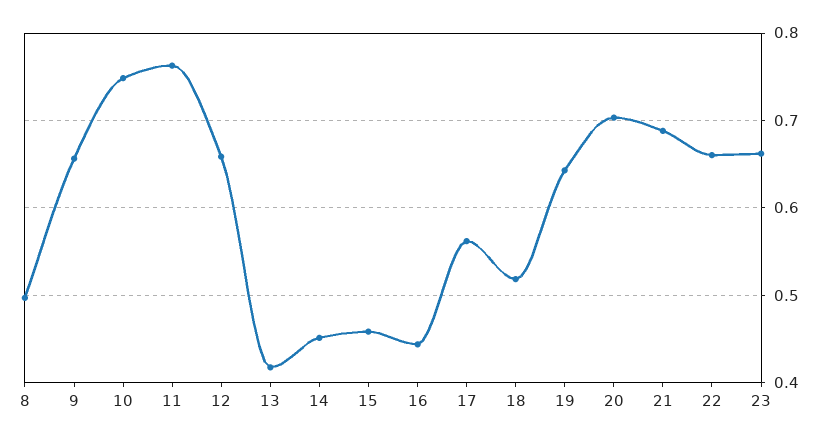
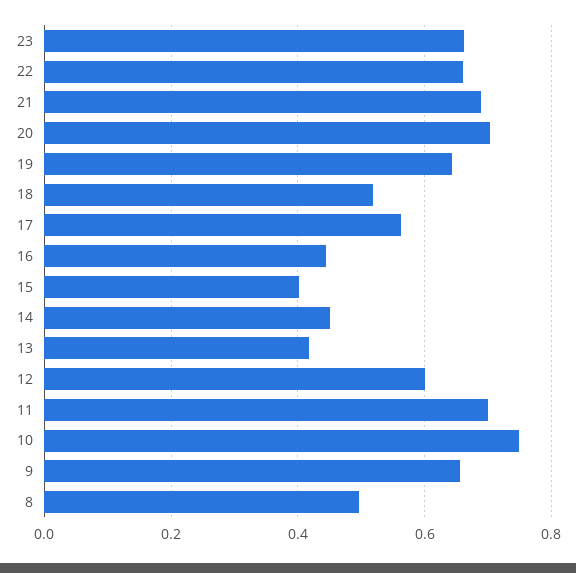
  {
    "8": 0.5,
    "9": 0.66,
    "10": 0.75,
-   "11": 0.76,
+   "11": 0.7,
-   "12": 0.66,
+   "12": 0.6,
    "13": 0.42,
    "14": 0.45,
-   "15": 0.46,
+   "15": 0.4,
    "16": 0.44,
    "17": 0.56,
    "18": 0.52,
    "19": 0.64,
    "20": 0.7,
    "21": 0.69,
    "22": 0.66,
    "23": 0.66
  }

